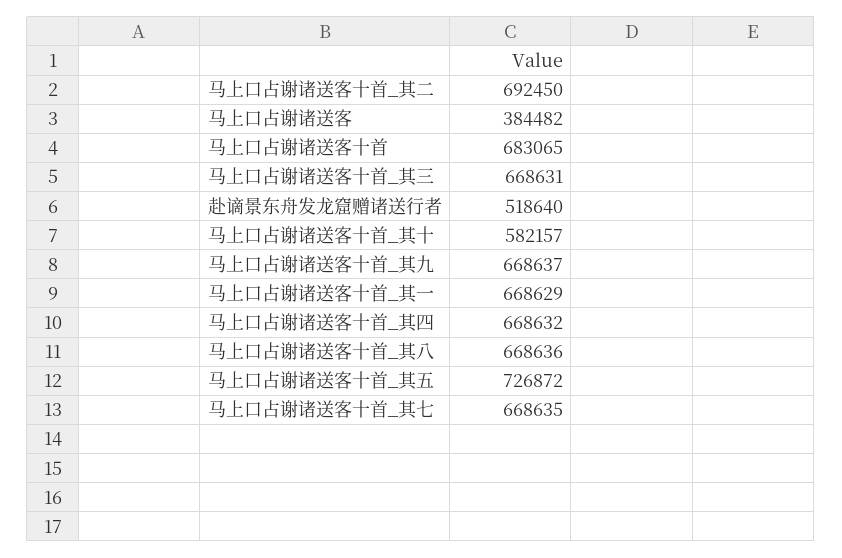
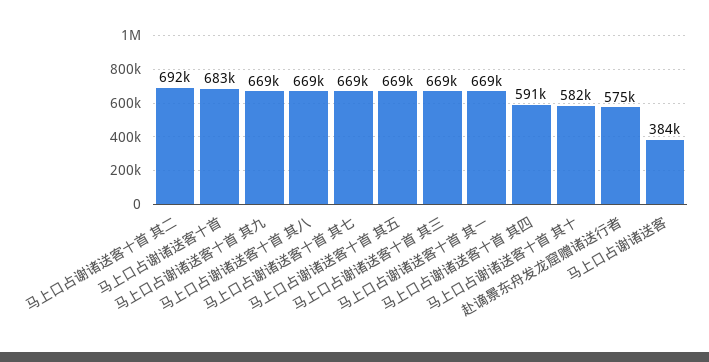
  {
    "马上口占谢诸送客十首_其二": 692450,
    "马上口占谢诸送客": 384482,
    "马上口占谢诸送客十首": 683065,
    "马上口占谢诸送客十首_其三": 668631,
-   "赴谪景东舟发龙窟赠诸送行者": 518640,
+   "赴谪景东舟发龙窟赠诸送行者": 575000,
    "马上口占谢诸送客十首_其十": 582157,
    "马上口占谢诸送客十首_其九": 668637,
    "马上口占谢诸送客十首_其一": 668629,
-   "马上口占谢诸送客十首_其四": 668632,
+   "马上口占谢诸送客十首_其四": 591000,
    "马上口占谢诸送客十首_其八": 668636,
-   "马上口占谢诸送客十首_其五": 726872,
+   "马上口占谢诸送客十首_其五": 669000,
    "马上口占谢诸送客十首_其七": 668635
  }

